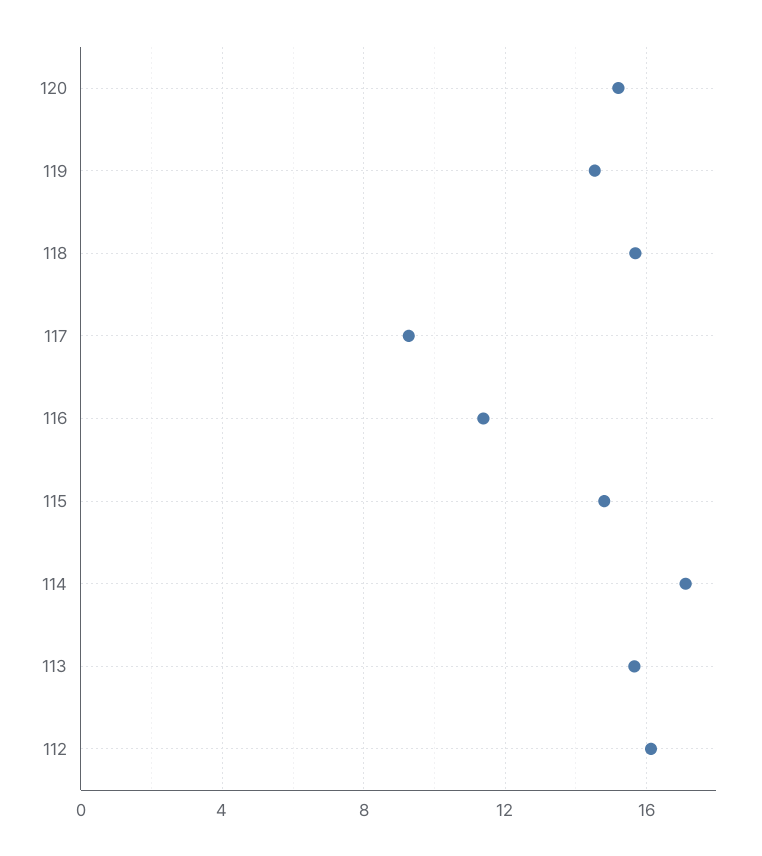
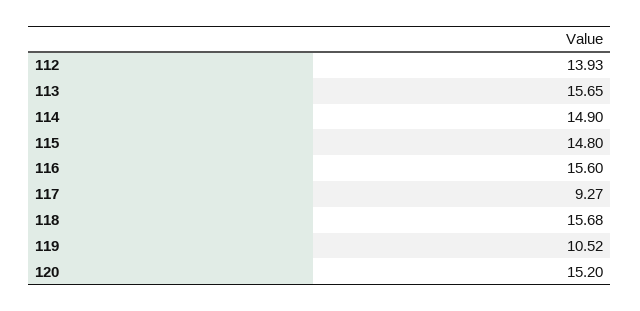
  {
    "120": 15.2,
-   "119": 14.5,
+   "119": 10.52,
    "118": 15.68,
    "117": 9.27,
-   "116": 11.5,
+   "116": 15.6,
    "115": 14.8,
-   "114": 17,
+   "114": 14.9,
    "113": 15.65,
-   "112": 16
+   "112": 13.93
  }

